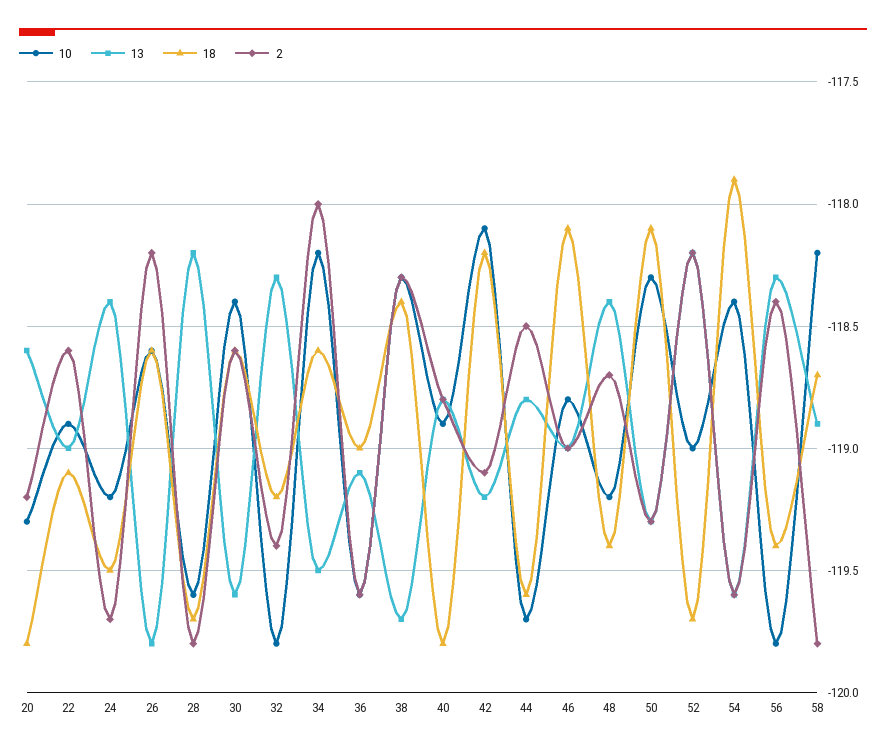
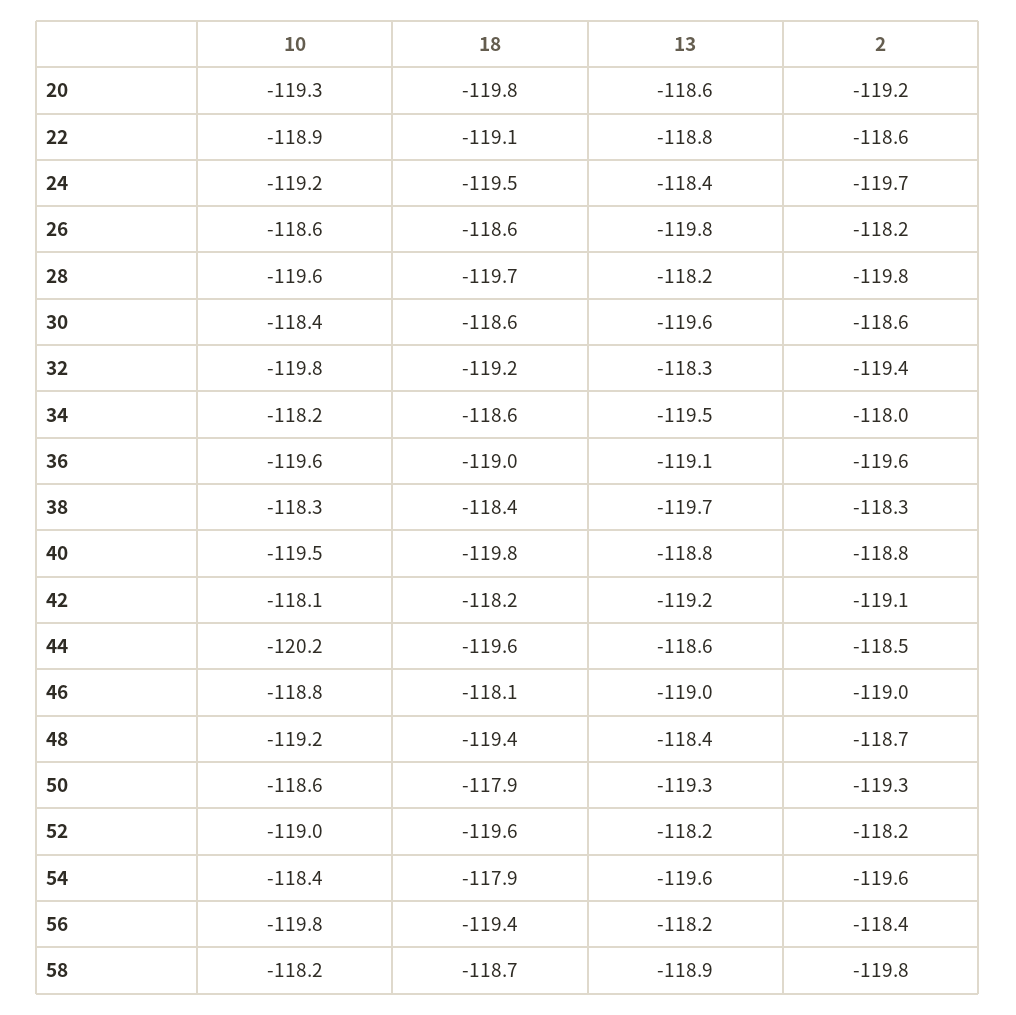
  {
    "10": {
      "20": -119.3,
      "22": -118.9,
      "24": -119.2,
      "26": -118.6,
      "28": -119.6,
      "30": -118.4,
      "32": -119.8,
      "34": -118.2,
      "36": -119.6,
      "38": -118.3,
-     "40": -118.9,
+     "40": -119.5,
      "42": -118.1,
-     "44": -119.7,
+     "44": -120.2,
      "46": -118.8,
      "48": -119.2,
-     "50": -118.3,
+     "50": -118.6,
      "52": -119,
      "54": -118.4,
      "56": -119.8,
      "58": -118.2
    },
    "13": {
      "20": -118.6,
-     "22": -119,
+     "22": -118.8,
      "24": -118.4,
      "26": -119.8,
      "28": -118.2,
      "30": -119.6,
      "32": -118.3,
      "34": -119.5,
      "36": -119.1,
      "38": -119.7,
      "40": -118.8,
      "42": -119.2,
-     "44": -118.8,
+     "44": -118.6,
      "46": -119,
      "48": -118.4,
      "50": -119.3,
      "52": -118.2,
      "54": -119.6,
-     "56": -118.3,
+     "56": -118.2,
      "58": -118.9
    },
    "18": {
      "20": -119.8,
      "22": -119.1,
      "24": -119.5,
      "26": -118.6,
      "28": -119.7,
      "30": -118.6,
      "32": -119.2,
      "34": -118.6,
      "36": -119,
      "38": -118.4,
      "40": -119.8,
      "42": -118.2,
      "44": -119.6,
      "46": -118.1,
      "48": -119.4,
-     "50": -118.1,
+     "50": -117.9,
-     "52": -119.7,
+     "52": -119.6,
      "54": -117.9,
      "56": -119.4,
      "58": -118.7
    },
    "2": {
      "20": -119.2,
      "22": -118.6,
      "24": -119.7,
      "26": -118.2,
      "28": -119.8,
      "30": -118.6,
      "32": -119.4,
      "34": -118,
      "36": -119.6,
      "38": -118.3,
      "40": -118.8,
      "42": -119.1,
      "44": -118.5,
      "46": -119,
      "48": -118.7,
      "50": -119.3,
      "52": -118.2,
      "54": -119.6,
      "56": -118.4,
      "58": -119.8
    }
  }

